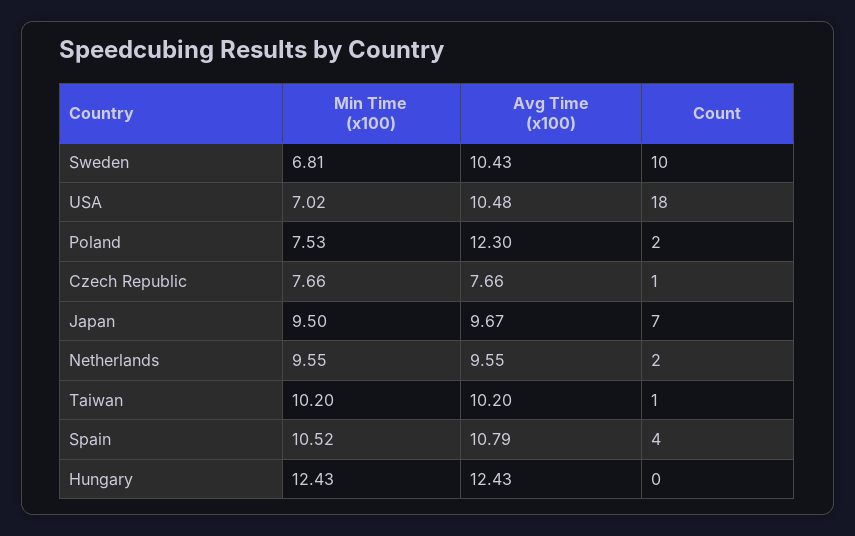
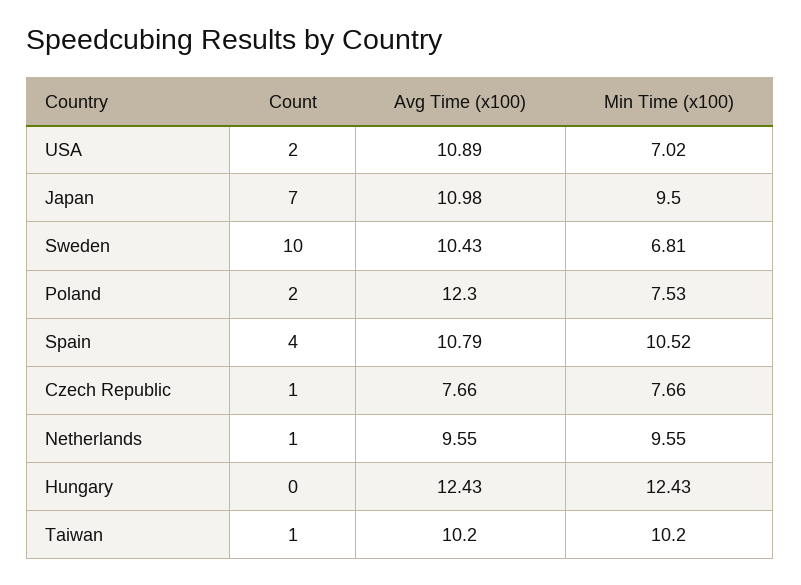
  {
    "Min Time (x100)": {
      "Sweden": 6.81,
      "USA": 7.02,
      "Poland": 7.53,
      "Czech Republic": 7.66,
      "Japan": 9.5,
      "Netherlands": 9.55,
      "Taiwan": 10.2,
      "Spain": 10.52,
      "Hungary": 12.43
    },
    "Avg Time (x100)": {
      "Sweden": 10.43,
-     "USA": 10.48,
+     "USA": 10.89,
      "Poland": 12.3,
      "Czech Republic": 7.66,
-     "Japan": 9.67,
+     "Japan": 10.98,
      "Netherlands": 9.55,
      "Taiwan": 10.2,
      "Spain": 10.79,
      "Hungary": 12.43
    },
    "Count": {
      "Sweden": 10,
-     "USA": 18,
+     "USA": 2,
      "Poland": 2,
      "Czech Republic": 1,
      "Japan": 7,
-     "Netherlands": 2,
+     "Netherlands": 1,
      "Taiwan": 1,
      "Spain": 4,
      "Hungary": 0
    }
  }

